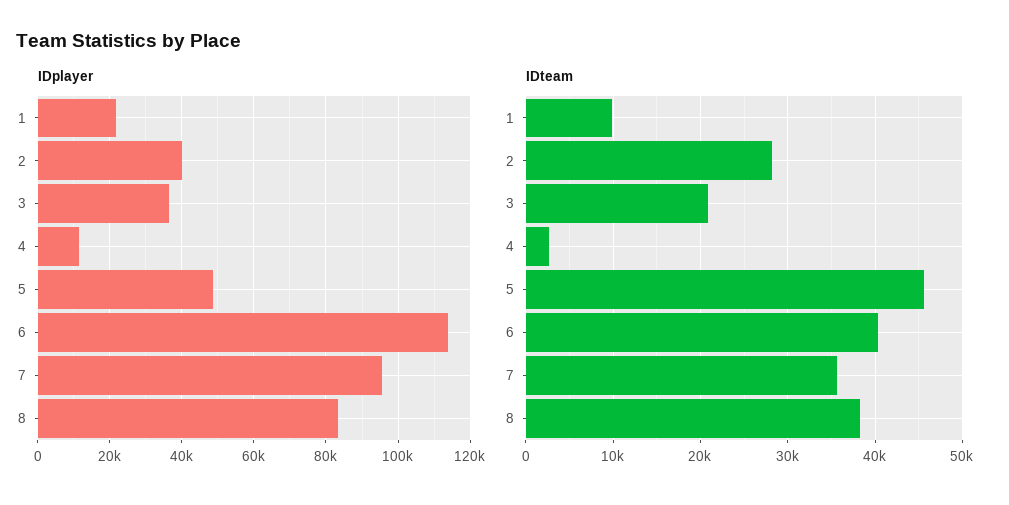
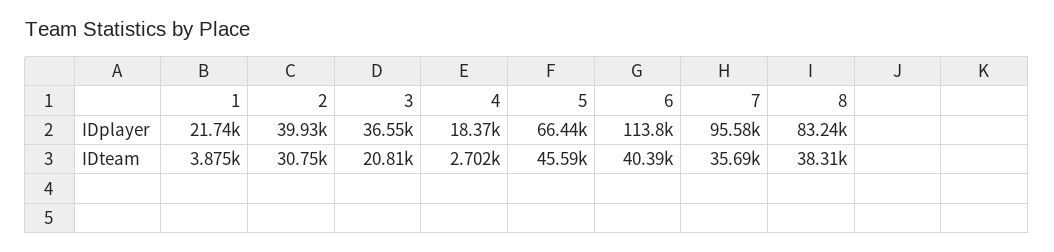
  {
    "IDplayer": {
      "1": 21740,
      "2": 39930,
      "3": 36550,
-     "4": 12000,
+     "4": 18370,
-     "5": 48000,
+     "5": 66440,
      "6": 113800,
      "7": 95580,
      "8": 83240
    },
    "IDteam": {
-     "1": 10000,
+     "1": 3875,
-     "2": 28000,
+     "2": 30750,
      "3": 20810,
      "4": 2702,
      "5": 45590,
      "6": 40390,
      "7": 35690,
      "8": 38310
    }
  }

